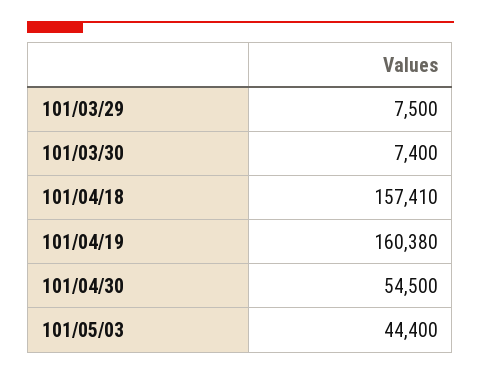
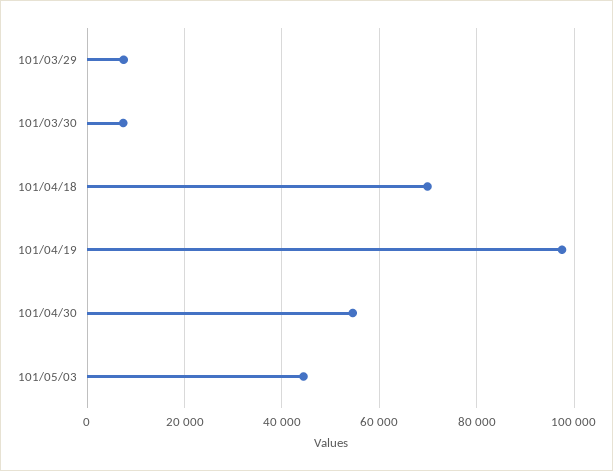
  {
    "101/03/29": 7500,
    "101/03/30": 7400,
-   "101/04/18": 157410,
+   "101/04/18": 70000,
-   "101/04/19": 160380,
+   "101/04/19": 98000,
    "101/04/30": 54500,
    "101/05/03": 44400
  }

